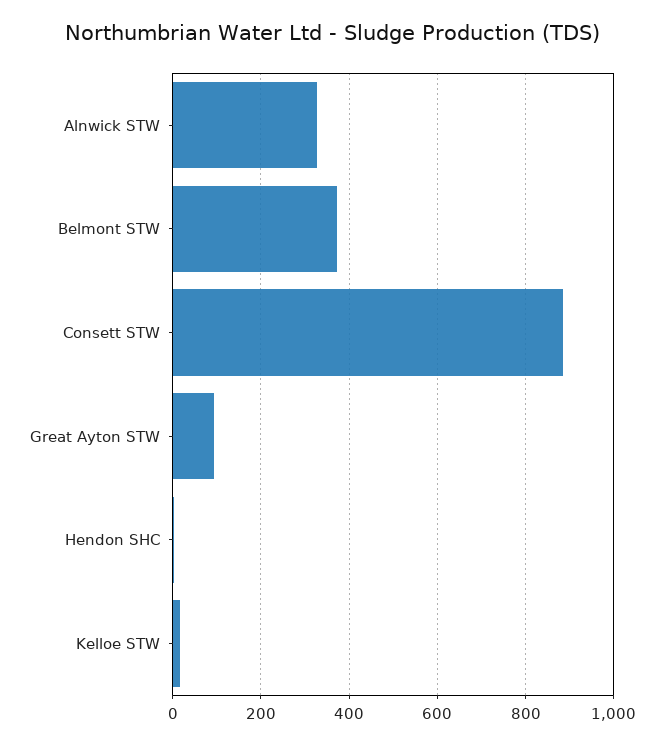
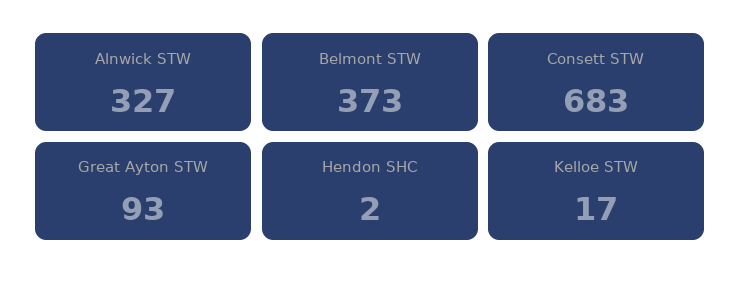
  {
    "Alnwick STW": 327,
    "Belmont STW": 373,
-   "Consett STW": 880,
+   "Consett STW": 683,
    "Great Ayton STW": 93,
    "Hendon SHC": 2,
    "Kelloe STW": 17
  }

